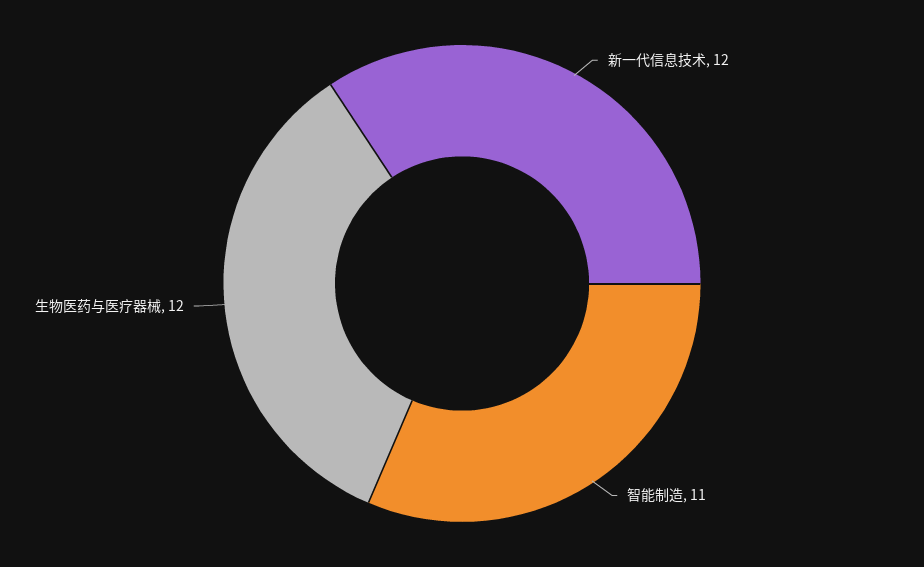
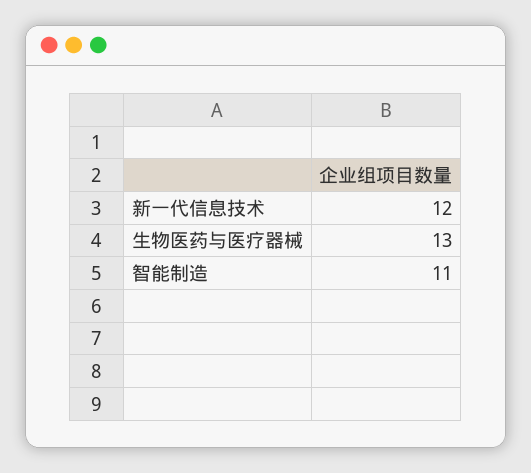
  {
    "新一代信息技术": 12,
    "智能制造": 11,
-   "生物医药与医疗器械": 12
+   "生物医药与医疗器械": 13
  }

